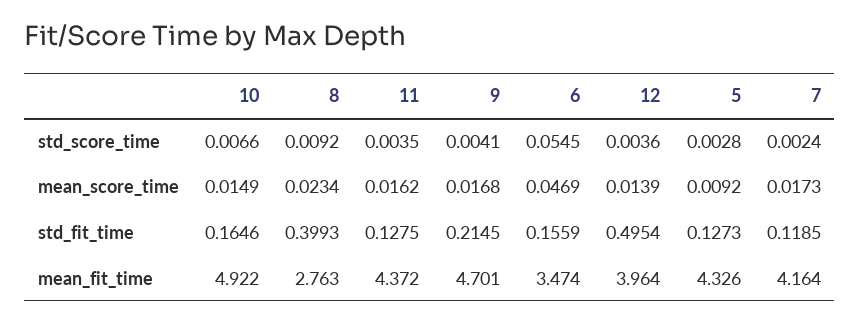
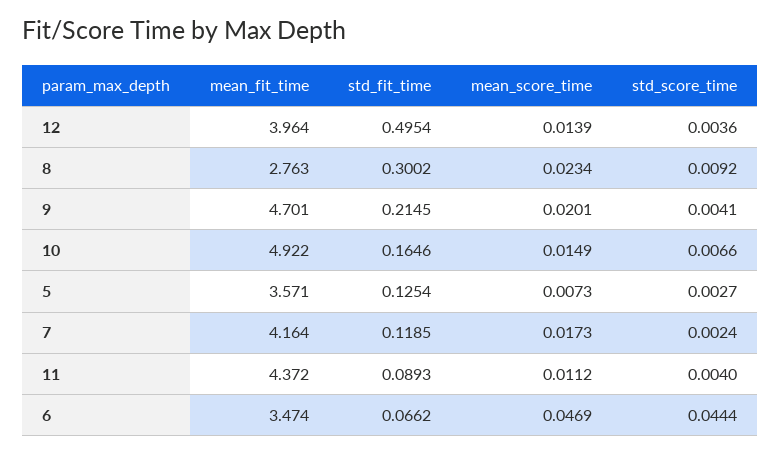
  {
    "10": {
      "std_score_time": 0.0066,
      "mean_score_time": 0.0149,
      "std_fit_time": 0.1646,
      "mean_fit_time": 4.922
    },
    "8": {
      "std_score_time": 0.0092,
      "mean_score_time": 0.0234,
-     "std_fit_time": 0.3993,
+     "std_fit_time": 0.3002,
      "mean_fit_time": 2.763
    },
    "11": {
-     "std_score_time": 0.0035,
+     "std_score_time": 0.004,
-     "mean_score_time": 0.0162,
+     "mean_score_time": 0.0112,
-     "std_fit_time": 0.1275,
+     "std_fit_time": 0.0893,
      "mean_fit_time": 4.372
    },
    "9": {
      "std_score_time": 0.0041,
-     "mean_score_time": 0.0168,
+     "mean_score_time": 0.0201,
      "std_fit_time": 0.2145,
      "mean_fit_time": 4.701
    },
    "6": {
-     "std_score_time": 0.0545,
+     "std_score_time": 0.0444,
      "mean_score_time": 0.0469,
-     "std_fit_time": 0.1559,
+     "std_fit_time": 0.0662,
      "mean_fit_time": 3.474
    },
    "12": {
      "std_score_time": 0.0036,
      "mean_score_time": 0.0139,
      "std_fit_time": 0.4954,
      "mean_fit_time": 3.964
    },
    "5": {
-     "std_score_time": 0.0028,
+     "std_score_time": 0.0027,
-     "mean_score_time": 0.0092,
+     "mean_score_time": 0.0073,
-     "std_fit_time": 0.1273,
+     "std_fit_time": 0.1254,
-     "mean_fit_time": 4.326
+     "mean_fit_time": 3.571
    },
    "7": {
      "std_score_time": 0.0024,
      "mean_score_time": 0.0173,
      "std_fit_time": 0.1185,
      "mean_fit_time": 4.164
    }
  }

